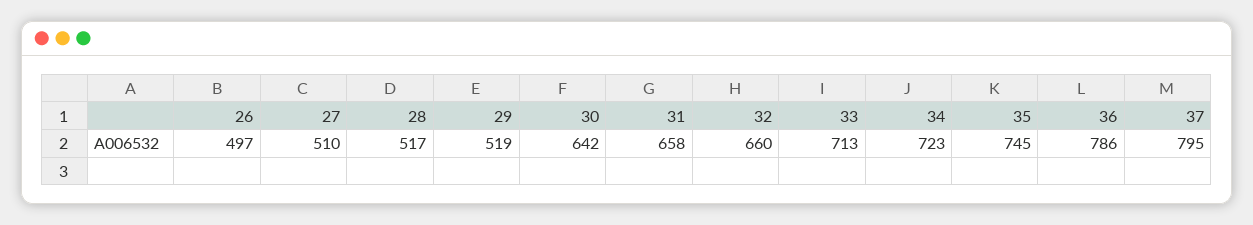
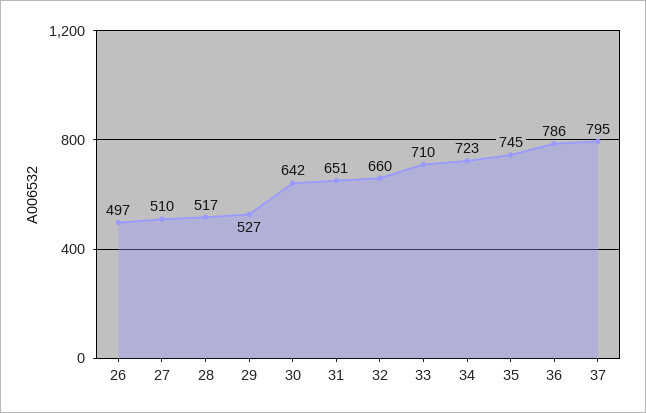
  {
    "26": 497,
    "27": 510,
    "28": 517,
-   "29": 519,
+   "29": 527,
    "30": 642,
-   "31": 658,
+   "31": 651,
    "32": 660,
-   "33": 713,
+   "33": 710,
    "34": 723,
    "35": 745,
    "36": 786,
    "37": 795
  }

